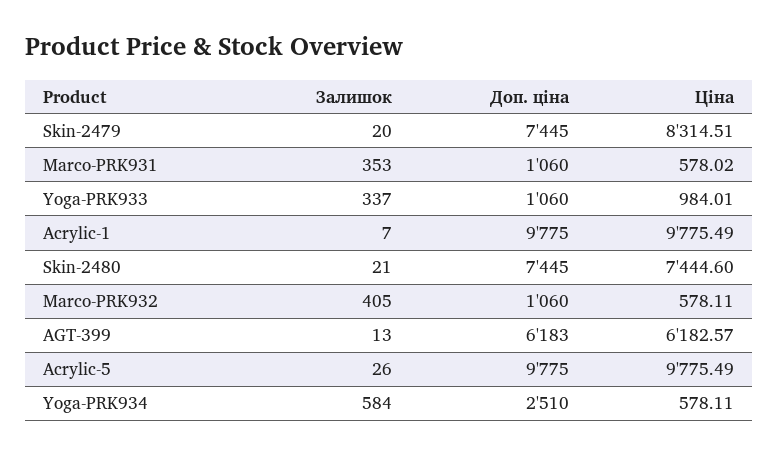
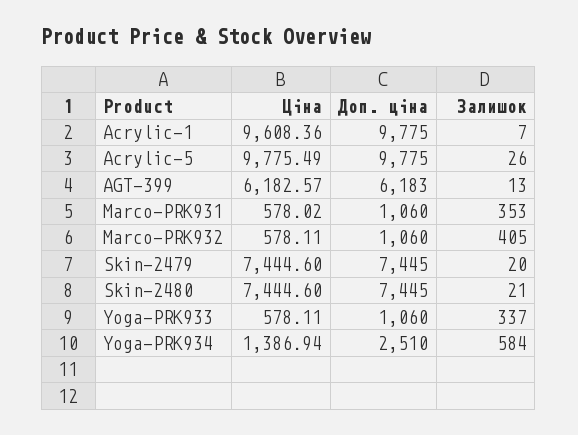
  {
    "Залишок": {
      "Skin-2479": 20,
      "Marco-PRK931": 353,
      "Yoga-PRK933": 337,
      "Acrylic-1": 7,
      "Skin-2480": 21,
      "Marco-PRK932": 405,
      "AGT-399": 13,
      "Acrylic-5": 26,
      "Yoga-PRK934": 584
    },
    "Доп. ціна": {
      "Skin-2479": 7445,
      "Marco-PRK931": 1060,
      "Yoga-PRK933": 1060,
      "Acrylic-1": 9775,
      "Skin-2480": 7445,
      "Marco-PRK932": 1060,
      "AGT-399": 6183,
      "Acrylic-5": 9775,
      "Yoga-PRK934": 2510
    },
    "Ціна": {
-     "Skin-2479": 8314.51,
+     "Skin-2479": 7444.6,
      "Marco-PRK931": 578.02,
-     "Yoga-PRK933": 984.01,
+     "Yoga-PRK933": 578.11,
-     "Acrylic-1": 9775.49,
+     "Acrylic-1": 9608.36,
      "Skin-2480": 7444.6,
      "Marco-PRK932": 578.11,
      "AGT-399": 6182.57,
      "Acrylic-5": 9775.49,
-     "Yoga-PRK934": 578.11
+     "Yoga-PRK934": 1386.94
    }
  }

